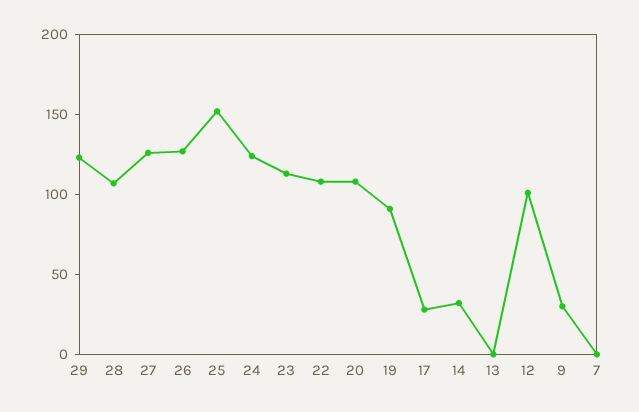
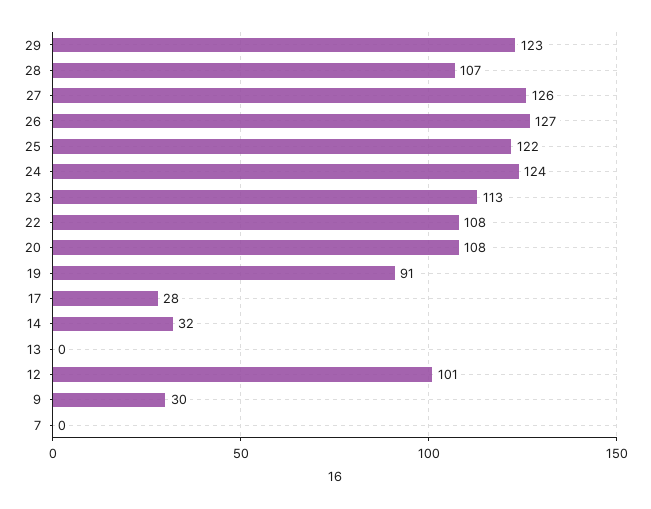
  {
    "29": 123,
    "28": 107,
    "27": 126,
    "26": 127,
-   "25": 150,
+   "25": 122,
    "24": 124,
    "23": 113,
    "22": 108,
    "20": 108,
    "19": 91,
    "17": 28,
    "14": 32,
    "13": 0,
    "12": 101,
    "9": 30,
    "7": 0
  }

